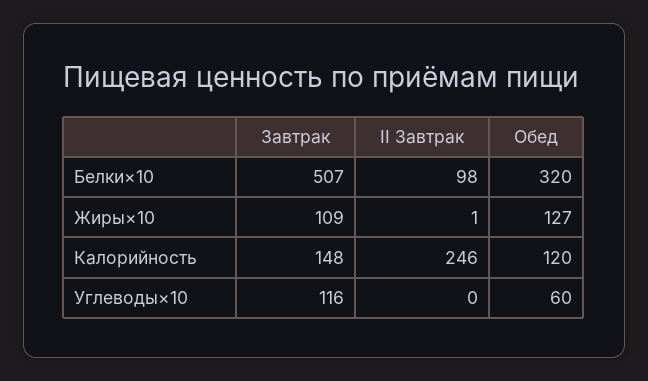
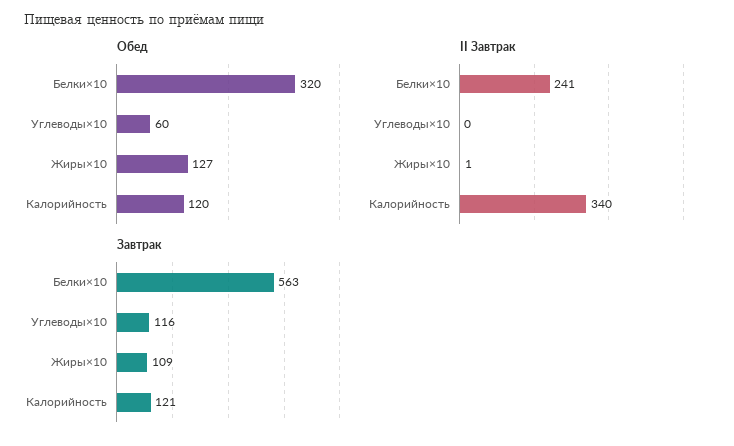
  {
    "Завтрак": {
-     "Белки×10": 507,
+     "Белки×10": 563,
      "Жиры×10": 109,
-     "Калорийность": 148,
+     "Калорийность": 121,
      "Углеводы×10": 116
    },
    "II Завтрак": {
-     "Белки×10": 98,
+     "Белки×10": 241,
      "Жиры×10": 1,
-     "Калорийность": 246,
+     "Калорийность": 340,
      "Углеводы×10": 0
    },
    "Обед": {
      "Белки×10": 320,
      "Жиры×10": 127,
      "Калорийность": 120,
      "Углеводы×10": 60
    }
  }

